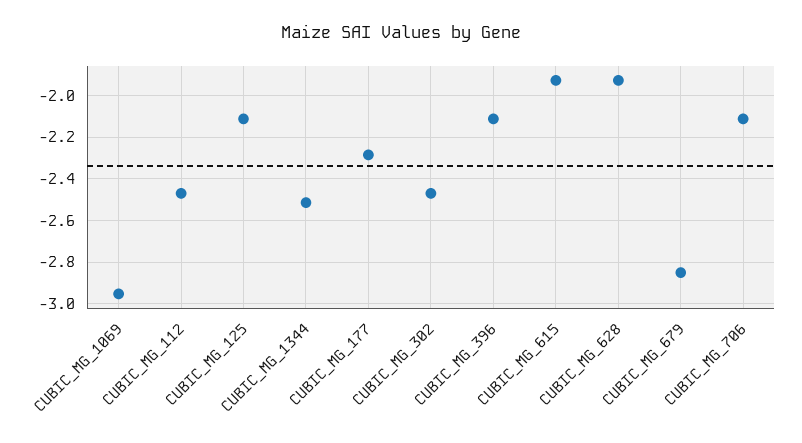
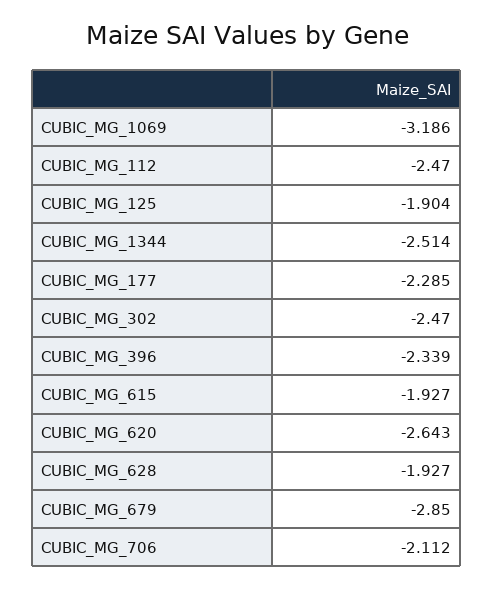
  {
-   "CUBIC_MG_1069": -2.95,
+   "CUBIC_MG_1069": -3.186,
    "CUBIC_MG_112": -2.47,
-   "CUBIC_MG_125": -2.1,
+   "CUBIC_MG_125": -1.904,
    "CUBIC_MG_1344": -2.514,
    "CUBIC_MG_177": -2.285,
    "CUBIC_MG_302": -2.47,
-   "CUBIC_MG_396": -2.1,
+   "CUBIC_MG_396": -2.339,
    "CUBIC_MG_615": -1.927,
    "CUBIC_MG_628": -1.927,
    "CUBIC_MG_679": -2.85,
-   "CUBIC_MG_706": -2.112
+   "CUBIC_MG_706": -2.112,
+   "CUBIC_MG_620": -2.643
  }

